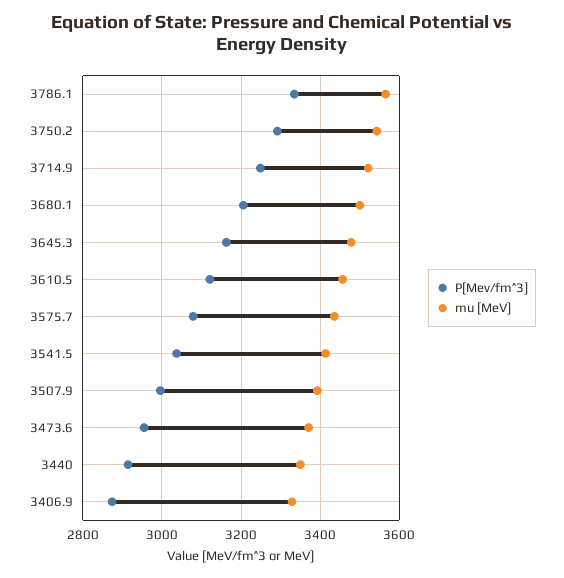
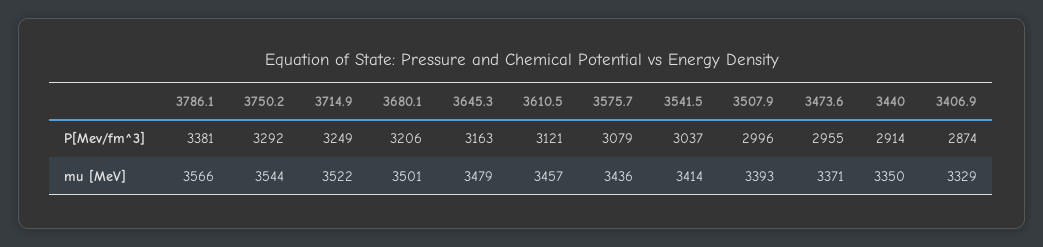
  {
    "P[Mev/fm^3]": {
-     "3786.1": 3340,
+     "3786.1": 3381,
      "3750.2": 3292,
      "3714.9": 3249,
      "3680.1": 3206,
      "3645.3": 3163,
      "3610.5": 3121,
      "3575.7": 3079,
      "3541.5": 3037,
      "3507.9": 2996,
      "3473.6": 2955,
      "3440": 2914,
      "3406.9": 2874
    },
    "mu [MeV]": {
      "3786.1": 3566,
      "3750.2": 3544,
      "3714.9": 3522,
      "3680.1": 3501,
      "3645.3": 3479,
      "3610.5": 3457,
      "3575.7": 3436,
      "3541.5": 3414,
      "3507.9": 3393,
      "3473.6": 3371,
      "3440": 3350,
      "3406.9": 3329
    }
  }

